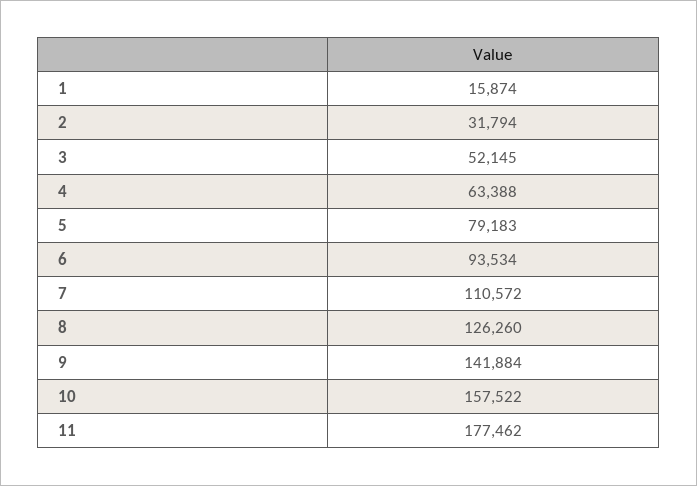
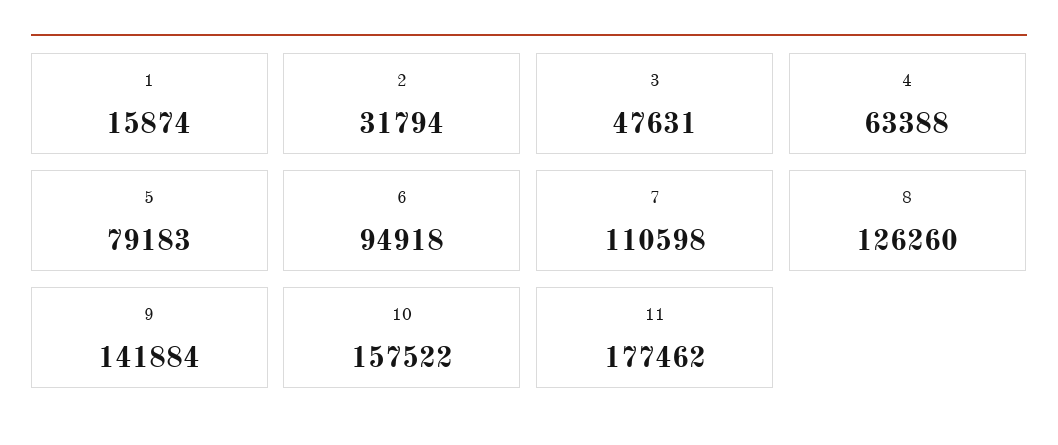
  {
    "1": 15874,
    "2": 31794,
-   "3": 52145,
+   "3": 47631,
    "4": 63388,
    "5": 79183,
-   "6": 93534,
+   "6": 94918,
-   "7": 110572,
+   "7": 110598,
    "8": 126260,
    "9": 141884,
    "10": 157522,
    "11": 177462
  }

